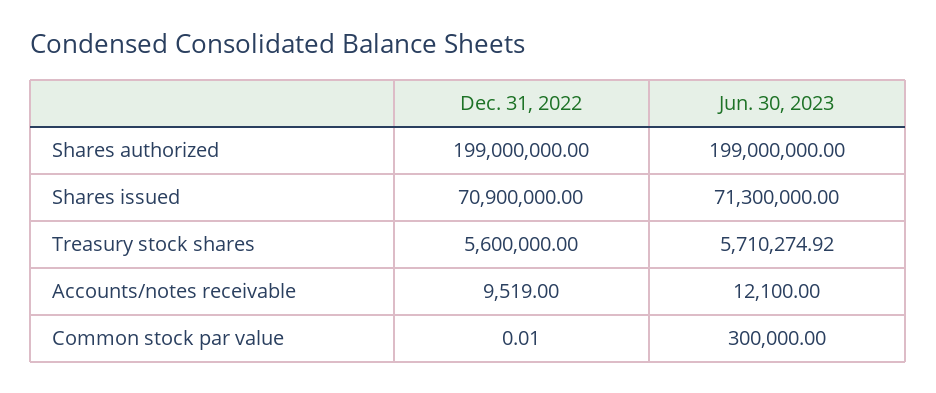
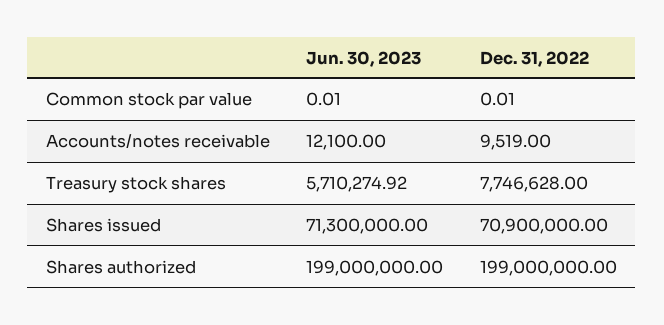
  {
    "Dec. 31, 2022": {
      "Shares authorized": 199000000,
      "Shares issued": 70900000,
-     "Treasury stock shares": 5600000,
+     "Treasury stock shares": 7746628,
      "Accounts/notes receivable": 9519,
      "Common stock par value": 0.01
    },
    "Jun. 30, 2023": {
      "Shares authorized": 199000000,
      "Shares issued": 71300000,
      "Treasury stock shares": 5710274.92,
      "Accounts/notes receivable": 12100,
-     "Common stock par value": 300000
+     "Common stock par value": 0.01
    }
  }

